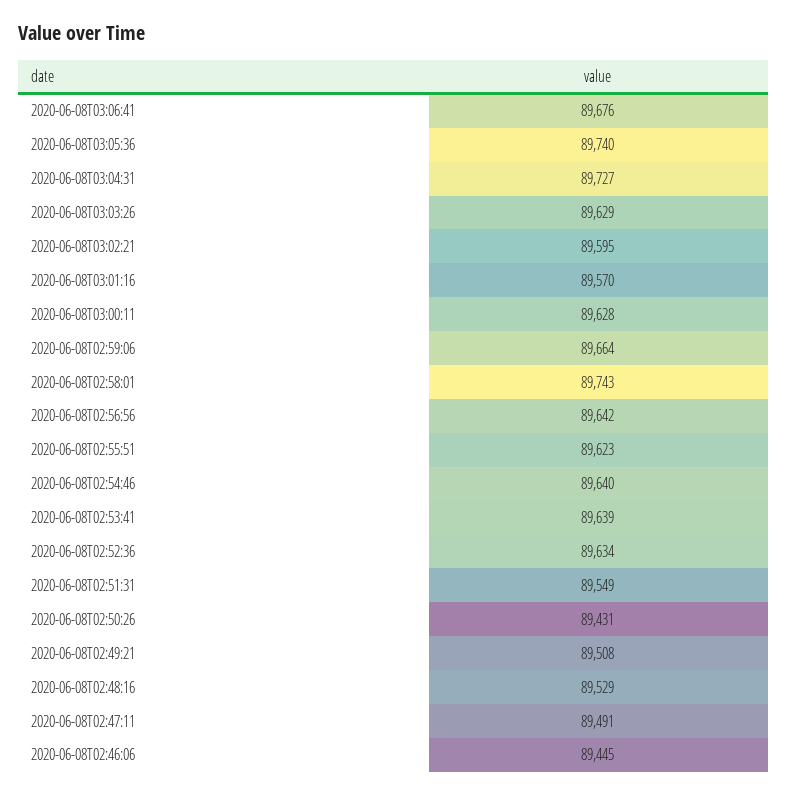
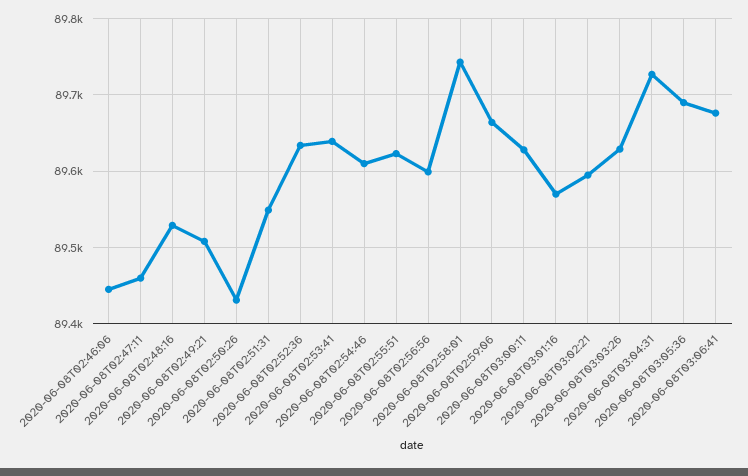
  {
    "2020-06-08T03:06:41": 89676,
-   "2020-06-08T03:05:36": 89740,
+   "2020-06-08T03:05:36": 89690,
    "2020-06-08T03:04:31": 89727,
    "2020-06-08T03:03:26": 89629,
    "2020-06-08T03:02:21": 89595,
    "2020-06-08T03:01:16": 89570,
    "2020-06-08T03:00:11": 89628,
    "2020-06-08T02:59:06": 89664,
    "2020-06-08T02:58:01": 89743,
-   "2020-06-08T02:56:56": 89642,
+   "2020-06-08T02:56:56": 89600,
    "2020-06-08T02:55:51": 89623,
-   "2020-06-08T02:54:46": 89640,
+   "2020-06-08T02:54:46": 89610,
    "2020-06-08T02:53:41": 89639,
    "2020-06-08T02:52:36": 89634,
    "2020-06-08T02:51:31": 89549,
    "2020-06-08T02:50:26": 89431,
    "2020-06-08T02:49:21": 89508,
    "2020-06-08T02:48:16": 89529,
-   "2020-06-08T02:47:11": 89491,
+   "2020-06-08T02:47:11": 89460,
    "2020-06-08T02:46:06": 89445
  }

